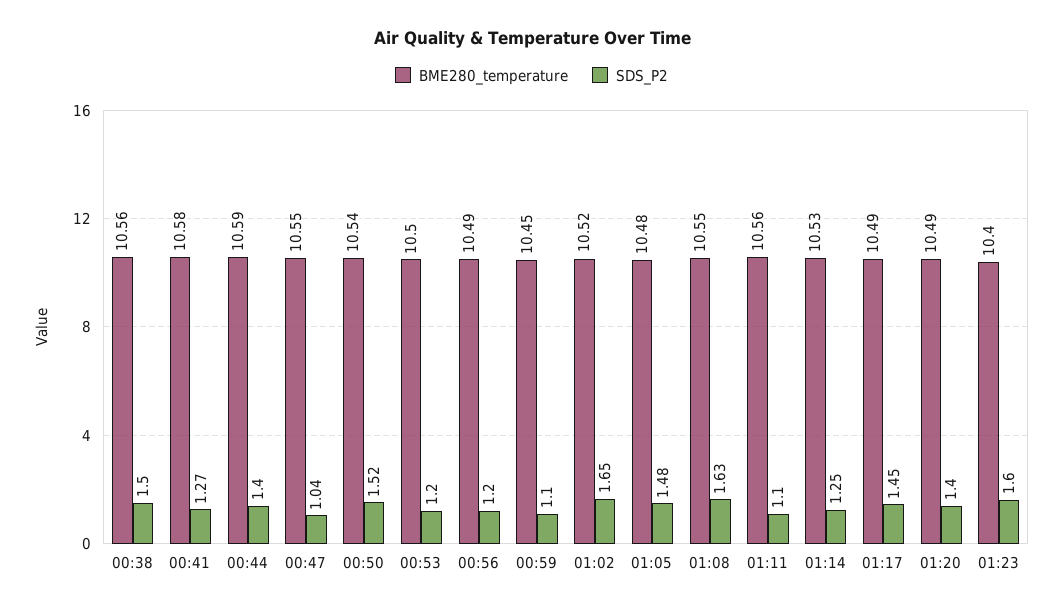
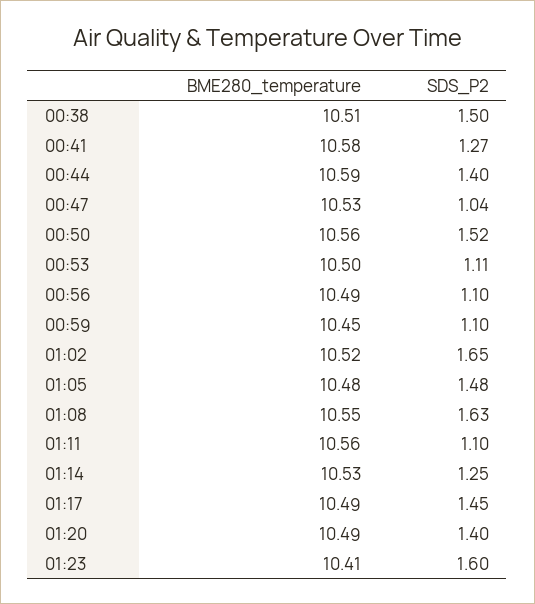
  {
    "BME280_temperature": {
-     "00:38": 10.56,
+     "00:38": 10.51,
      "00:41": 10.58,
      "00:44": 10.59,
-     "00:47": 10.55,
+     "00:47": 10.53,
-     "00:50": 10.54,
+     "00:50": 10.56,
      "00:53": 10.5,
      "00:56": 10.49,
      "00:59": 10.45,
      "01:02": 10.52,
      "01:05": 10.48,
      "01:08": 10.55,
      "01:11": 10.56,
      "01:14": 10.53,
      "01:17": 10.49,
      "01:20": 10.49,
-     "01:23": 10.4
+     "01:23": 10.41
    },
    "SDS_P2": {
      "00:38": 1.5,
      "00:41": 1.27,
      "00:44": 1.4,
      "00:47": 1.04,
      "00:50": 1.52,
-     "00:53": 1.2,
+     "00:53": 1.11,
-     "00:56": 1.2,
+     "00:56": 1.1,
      "00:59": 1.1,
      "01:02": 1.65,
      "01:05": 1.48,
      "01:08": 1.63,
      "01:11": 1.1,
      "01:14": 1.25,
      "01:17": 1.45,
      "01:20": 1.4,
      "01:23": 1.6
    }
  }

